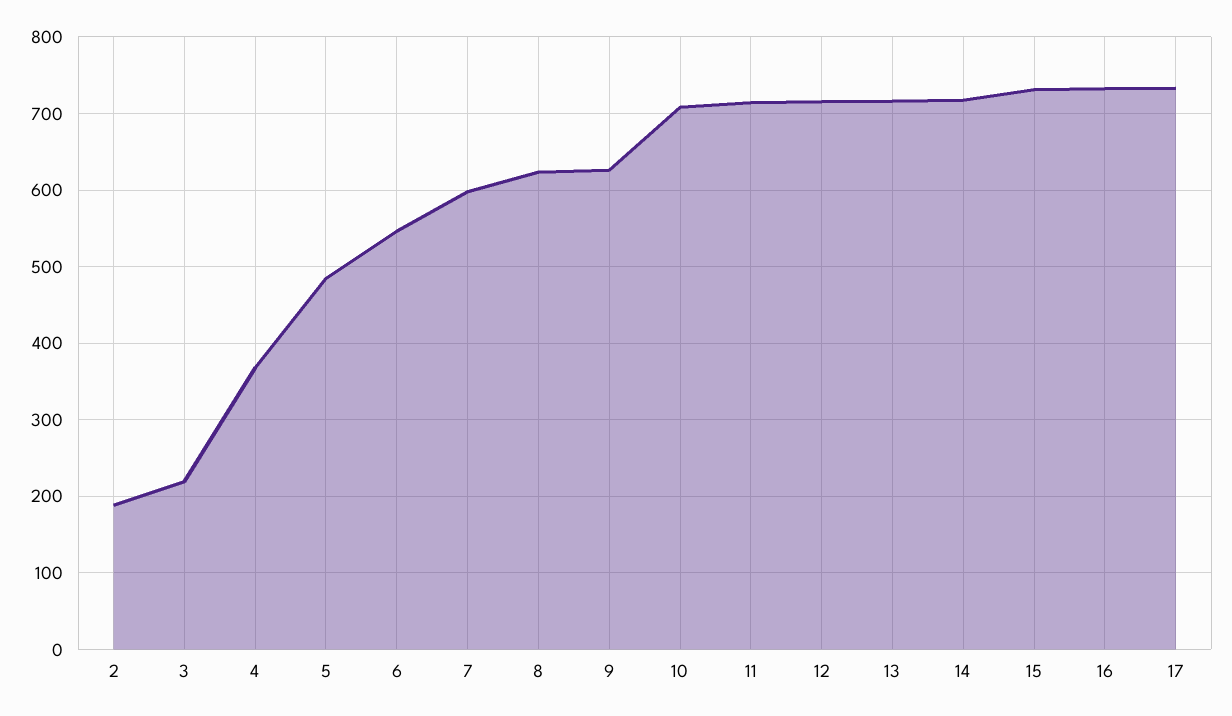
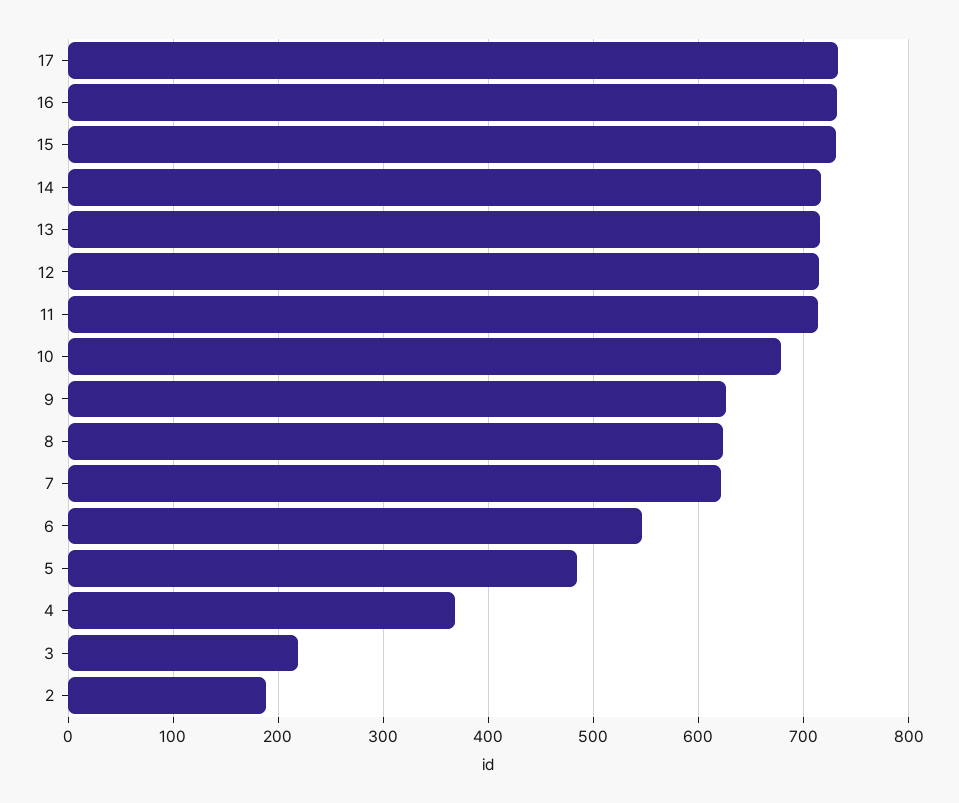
  {
    "2": 190,
    "3": 220,
    "4": 370,
    "5": 480,
    "6": 550,
-   "7": 600,
+   "7": 620,
    "8": 620,
    "9": 630,
-   "10": 710,
+   "10": 680,
    "11": 710,
    "12": 720,
    "13": 720,
    "14": 720,
    "15": 730,
    "16": 730,
    "17": 730
  }

